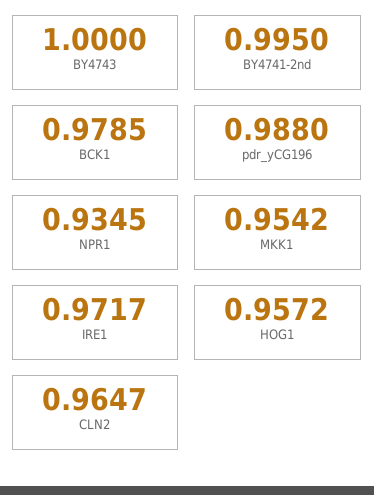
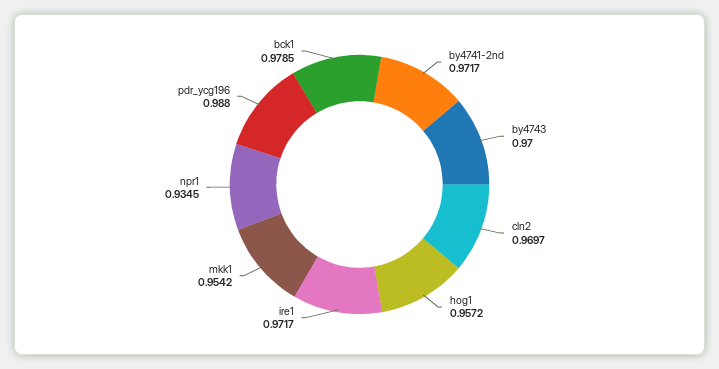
  {
-   "BY4743": 1,
+   "BY4743": 0.97,
-   "BY4741-2nd": 0.995,
+   "BY4741-2nd": 0.9717,
    "BCK1": 0.9785,
    "pdr_yCG196": 0.988,
    "NPR1": 0.9345,
    "MKK1": 0.9542,
    "IRE1": 0.9717,
    "HOG1": 0.9572,
-   "CLN2": 0.9647
+   "CLN2": 0.9697
  }

